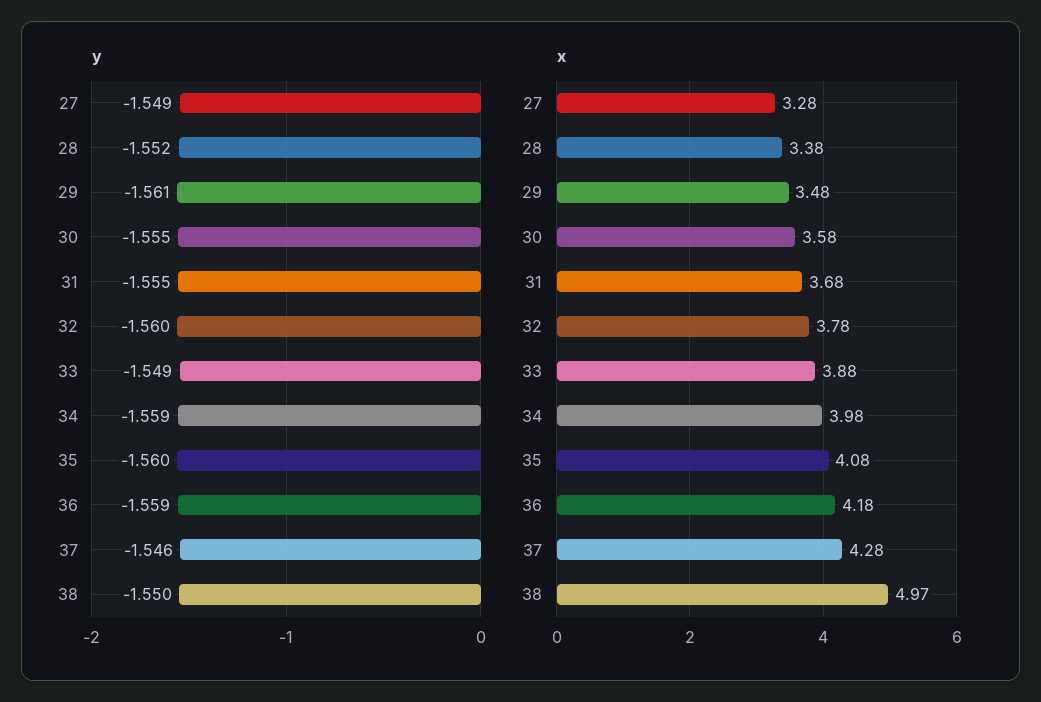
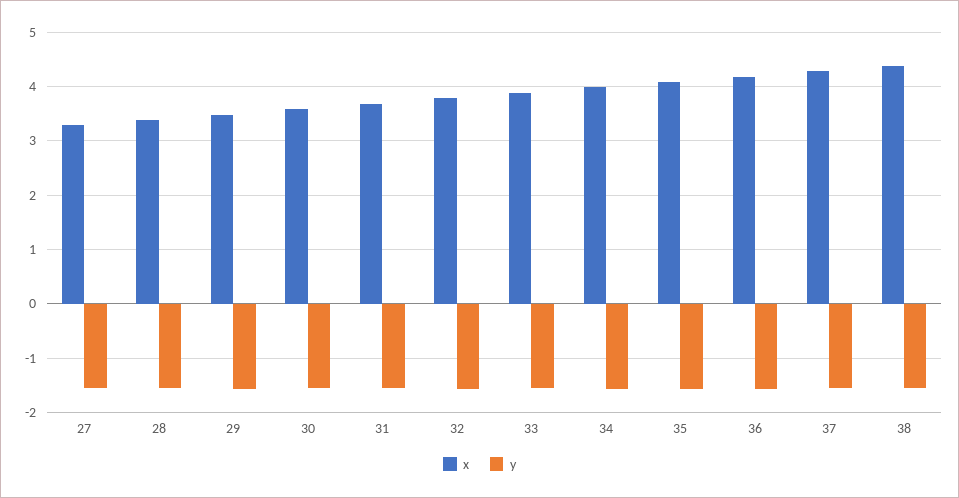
  {
    "y": {
      "27": -1.549,
      "28": -1.552,
      "29": -1.561,
      "30": -1.555,
      "31": -1.555,
      "32": -1.56,
      "33": -1.549,
      "34": -1.559,
      "35": -1.56,
      "36": -1.559,
      "37": -1.546,
      "38": -1.55
    },
    "x": {
      "27": 3.28,
      "28": 3.38,
      "29": 3.48,
      "30": 3.58,
      "31": 3.68,
      "32": 3.78,
      "33": 3.88,
      "34": 3.98,
      "35": 4.08,
      "36": 4.18,
      "37": 4.28,
-     "38": 4.97
+     "38": 4.4
    }
  }

